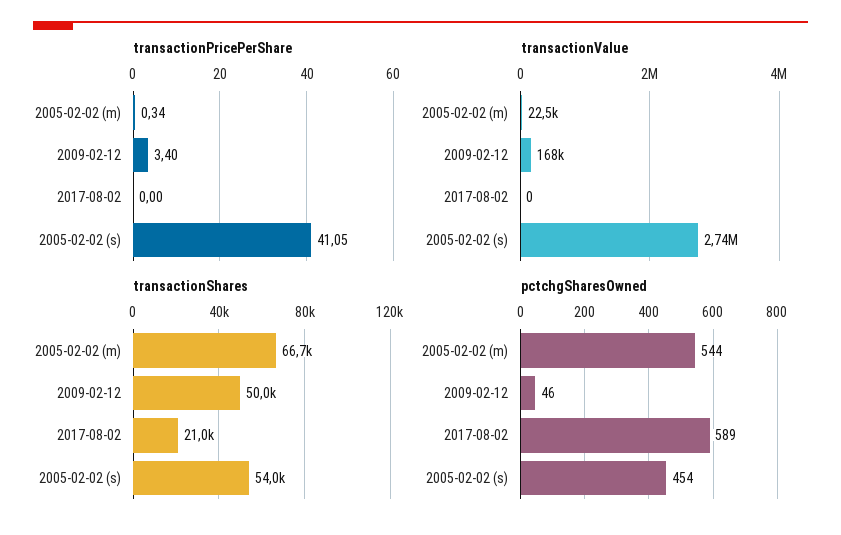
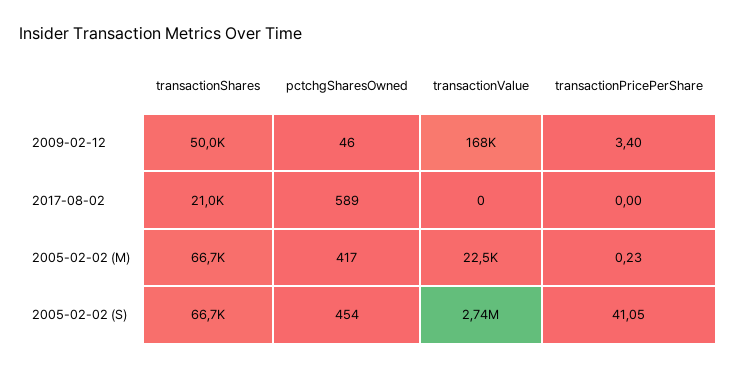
  {
    "transactionPricePerShare": {
-     "2005-02-02 (m)": 0.34,
+     "2005-02-02 (m)": 0.23,
      "2009-02-12": 3.4,
      "2017-08-02": 0,
      "2005-02-02 (s)": 41.05
    },
    "transactionValue": {
      "2005-02-02 (m)": 22500,
      "2009-02-12": 168000,
      "2017-08-02": 0,
      "2005-02-02 (s)": 2740000
    },
    "transactionShares": {
      "2005-02-02 (m)": 66700,
      "2009-02-12": 50000,
      "2017-08-02": 21000,
-     "2005-02-02 (s)": 54000
+     "2005-02-02 (s)": 66700
    },
    "pctchgSharesOwned": {
-     "2005-02-02 (m)": 544,
+     "2005-02-02 (m)": 417,
      "2009-02-12": 46,
      "2017-08-02": 589,
      "2005-02-02 (s)": 454
    }
  }

